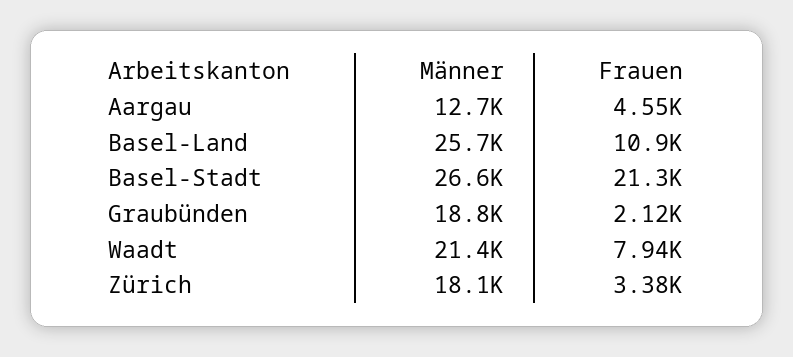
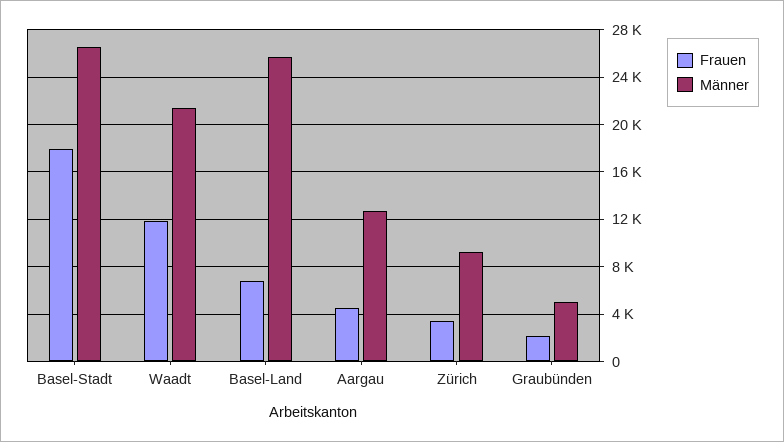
  {
    "Männer": {
      "Aargau": 12700,
      "Basel-Land": 25700,
      "Basel-Stadt": 26600,
-     "Graubünden": 18800,
+     "Graubünden": 5000,
      "Waadt": 21400,
-     "Zürich": 18100
+     "Zürich": 9000
    },
    "Frauen": {
      "Aargau": 4550,
-     "Basel-Land": 10900,
+     "Basel-Land": 7000,
-     "Basel-Stadt": 21300,
+     "Basel-Stadt": 18000,
      "Graubünden": 2120,
-     "Waadt": 7940,
+     "Waadt": 12000,
      "Zürich": 3380
    }
  }

